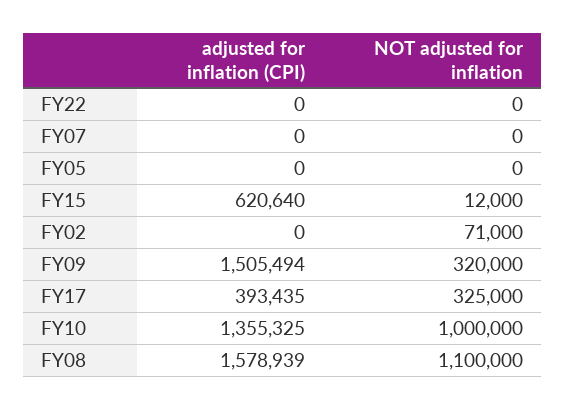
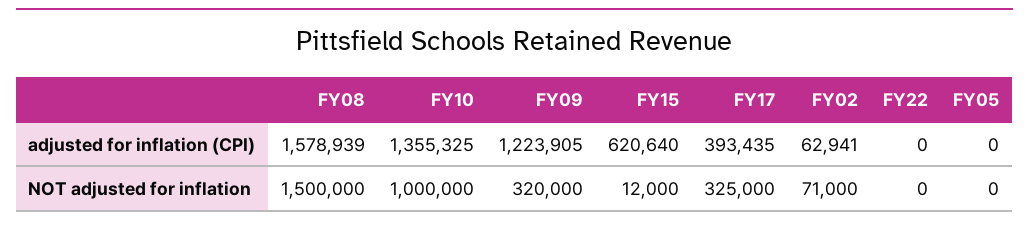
  {
    "adjusted for inflation (CPI)": {
      "FY22": 0,
-     "FY07": 0,
      "FY05": 0,
      "FY15": 620640,
-     "FY02": 0,
+     "FY02": 62941,
-     "FY09": 1505494,
+     "FY09": 1223905,
      "FY17": 393435,
      "FY10": 1355325,
      "FY08": 1578939
    },
    "NOT adjusted for inflation": {
      "FY22": 0,
-     "FY07": 0,
      "FY05": 0,
      "FY15": 12000,
      "FY02": 71000,
      "FY09": 320000,
      "FY17": 325000,
      "FY10": 1000000,
-     "FY08": 1100000
+     "FY08": 1500000
    }
  }

